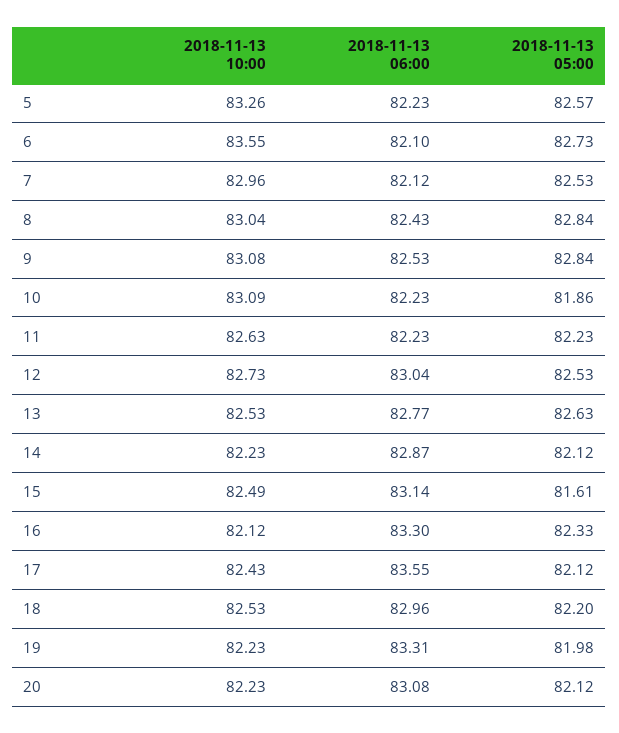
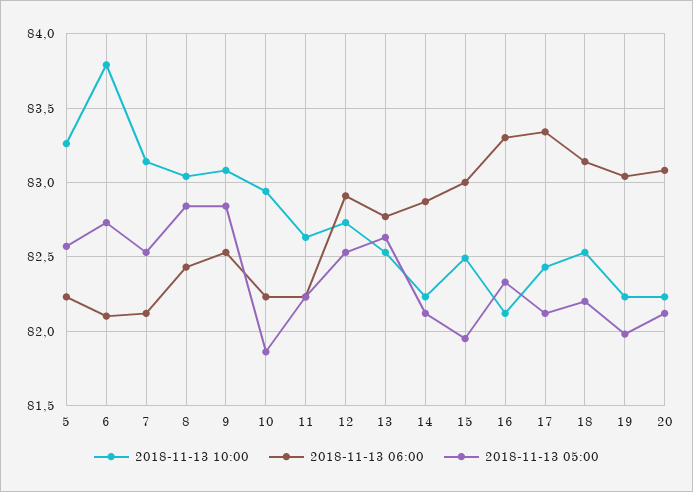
  {
    "2018-11-13 10:00": {
      "5": 83.26,
-     "6": 83.55,
+     "6": 83.8,
-     "7": 82.96,
+     "7": 83.15,
      "8": 83.04,
      "9": 83.08,
-     "10": 83.09,
+     "10": 82.95,
      "11": 82.63,
      "12": 82.73,
      "13": 82.53,
      "14": 82.23,
      "15": 82.49,
      "16": 82.12,
      "17": 82.43,
      "18": 82.53,
      "19": 82.23,
      "20": 82.23
    },
    "2018-11-13 06:00": {
      "5": 82.23,
      "6": 82.1,
      "7": 82.12,
      "8": 82.43,
      "9": 82.53,
      "10": 82.23,
      "11": 82.23,
-     "12": 83.04,
+     "12": 82.9,
      "13": 82.77,
      "14": 82.87,
-     "15": 83.14,
+     "15": 83,
      "16": 83.3,
-     "17": 83.55,
+     "17": 83.35,
-     "18": 82.96,
+     "18": 83.15,
-     "19": 83.31,
+     "19": 83.05,
      "20": 83.08
    },
    "2018-11-13 05:00": {
      "5": 82.57,
      "6": 82.73,
      "7": 82.53,
      "8": 82.84,
      "9": 82.84,
      "10": 81.86,
      "11": 82.23,
      "12": 82.53,
      "13": 82.63,
      "14": 82.12,
-     "15": 81.61,
+     "15": 81.95,
      "16": 82.33,
      "17": 82.12,
      "18": 82.2,
      "19": 81.98,
      "20": 82.12
    }
  }

